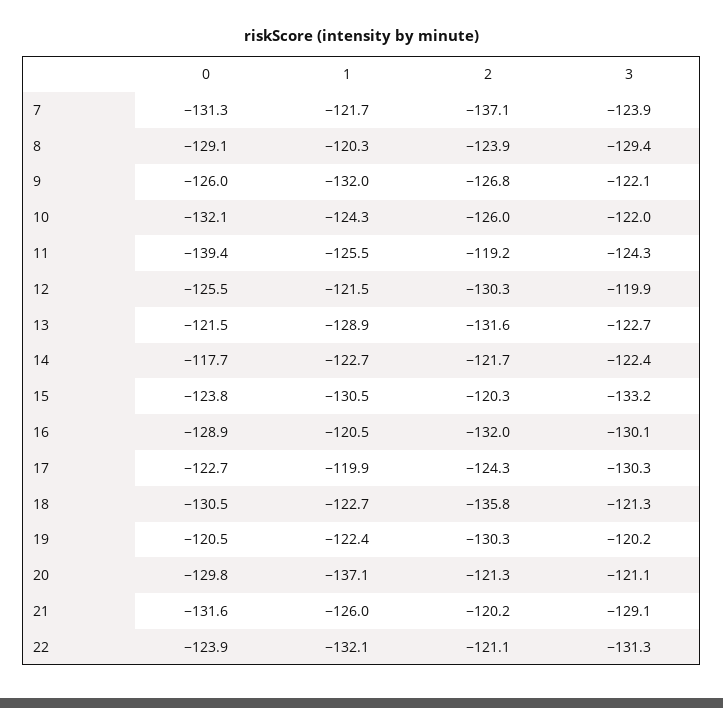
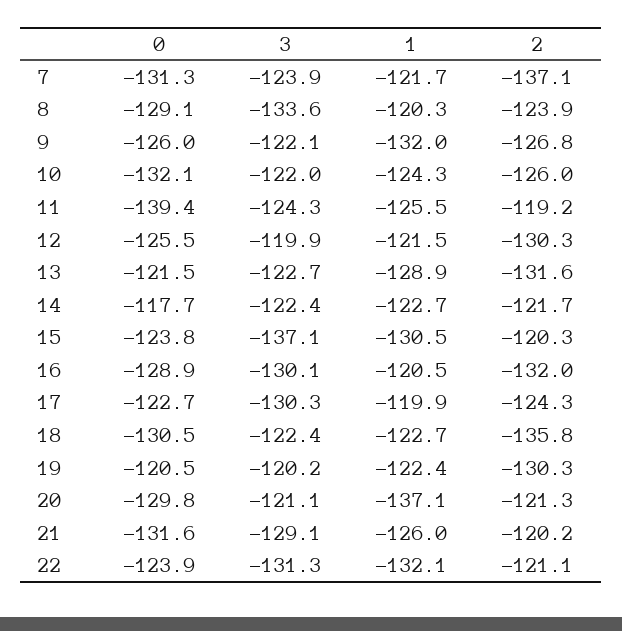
  {
    "0": {
      "7": -131.3,
      "8": -129.1,
      "9": -126,
      "10": -132.1,
      "11": -139.4,
      "12": -125.5,
      "13": -121.5,
      "14": -117.7,
      "15": -123.8,
      "16": -128.9,
      "17": -122.7,
      "18": -130.5,
      "19": -120.5,
      "20": -129.8,
      "21": -131.6,
      "22": -123.9
    },
    "1": {
      "7": -121.7,
      "8": -120.3,
      "9": -132,
      "10": -124.3,
      "11": -125.5,
      "12": -121.5,
      "13": -128.9,
      "14": -122.7,
      "15": -130.5,
      "16": -120.5,
      "17": -119.9,
      "18": -122.7,
      "19": -122.4,
      "20": -137.1,
      "21": -126,
      "22": -132.1
    },
    "2": {
      "7": -137.1,
      "8": -123.9,
      "9": -126.8,
      "10": -126,
      "11": -119.2,
      "12": -130.3,
      "13": -131.6,
      "14": -121.7,
      "15": -120.3,
      "16": -132,
      "17": -124.3,
      "18": -135.8,
      "19": -130.3,
      "20": -121.3,
      "21": -120.2,
      "22": -121.1
    },
    "3": {
      "7": -123.9,
-     "8": -129.4,
+     "8": -133.6,
      "9": -122.1,
      "10": -122,
      "11": -124.3,
      "12": -119.9,
      "13": -122.7,
      "14": -122.4,
-     "15": -133.2,
+     "15": -137.1,
      "16": -130.1,
      "17": -130.3,
-     "18": -121.3,
+     "18": -122.4,
      "19": -120.2,
      "20": -121.1,
      "21": -129.1,
      "22": -131.3
    }
  }

